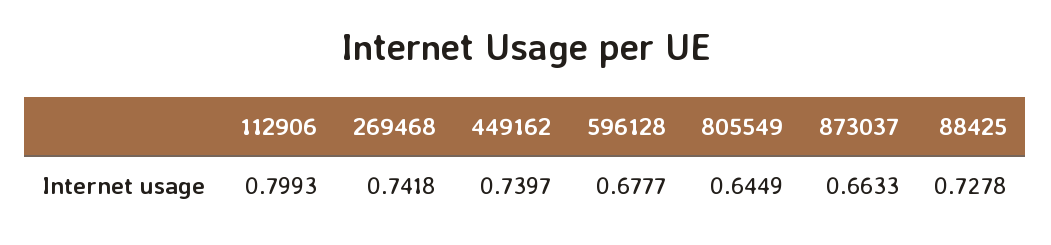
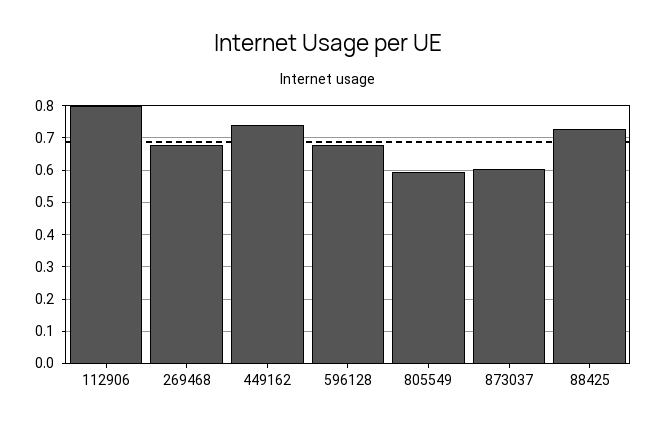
  {
    "112906": 0.7993,
-   "269468": 0.7418,
+   "269468": 0.68,
    "449162": 0.7397,
    "596128": 0.6777,
-   "805549": 0.6449,
+   "805549": 0.6,
-   "873037": 0.6633,
+   "873037": 0.6,
    "88425": 0.7278
  }

